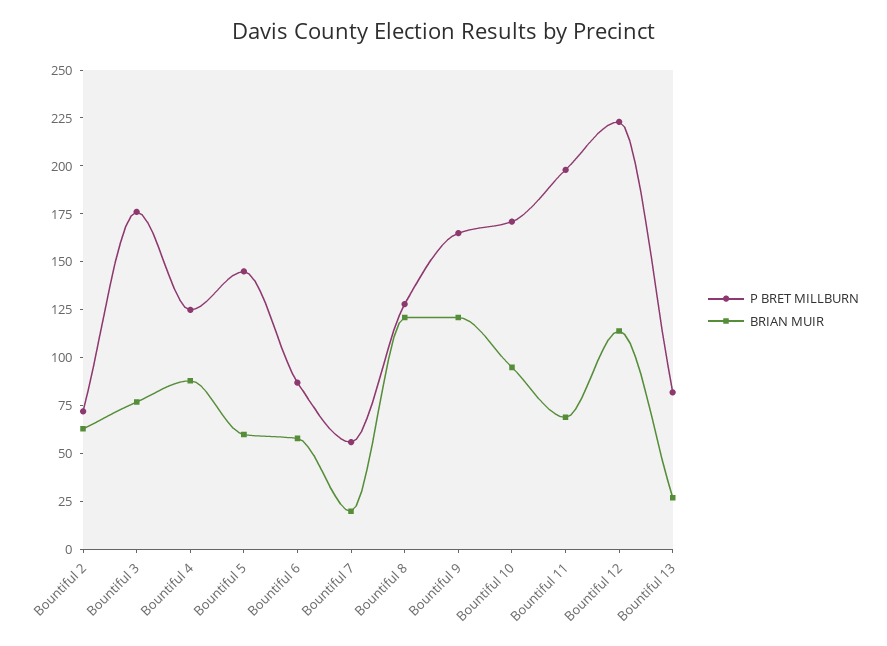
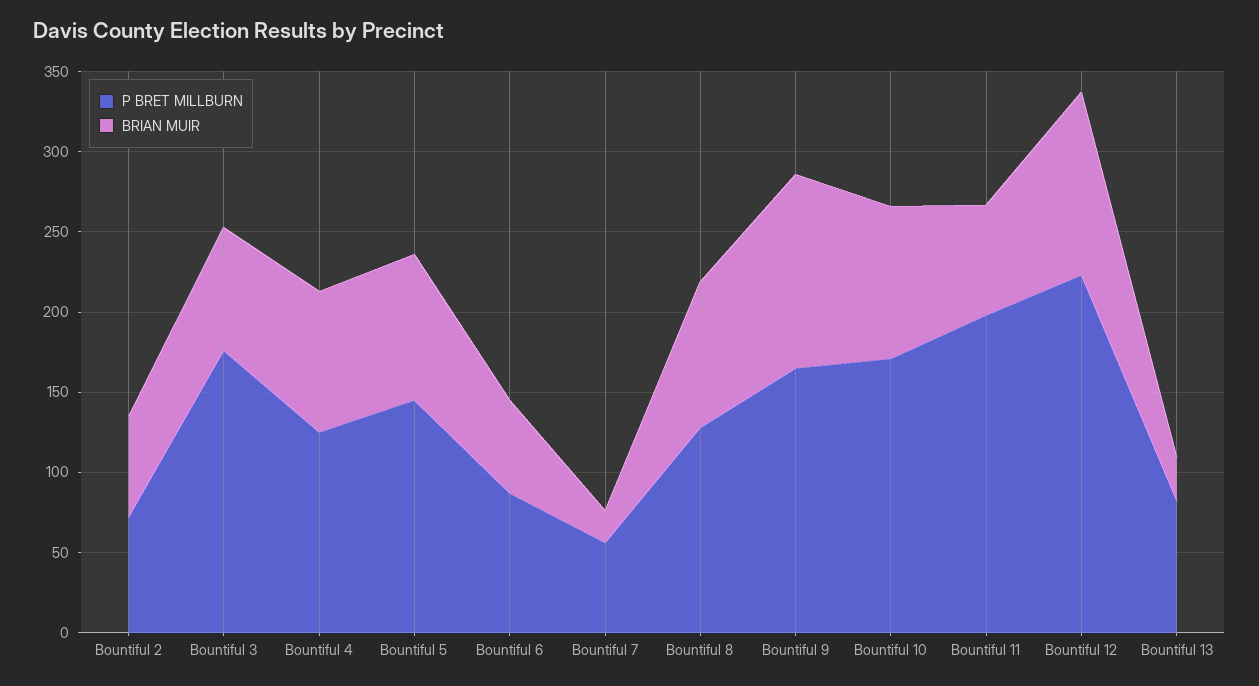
  {
    "P BRET MILLBURN": {
      "Bountiful 2": 70,
      "Bountiful 3": 175,
      "Bountiful 4": 125,
      "Bountiful 5": 145,
      "Bountiful 6": 85,
      "Bountiful 7": 55,
      "Bountiful 8": 130,
      "Bountiful 9": 165,
      "Bountiful 10": 170,
      "Bountiful 11": 200,
      "Bountiful 12": 225,
      "Bountiful 13": 80
    },
    "BRIAN MUIR": {
      "Bountiful 2": 65,
      "Bountiful 3": 75,
      "Bountiful 4": 90,
-     "Bountiful 5": 60,
+     "Bountiful 5": 90,
      "Bountiful 6": 60,
      "Bountiful 7": 20,
-     "Bountiful 8": 120,
+     "Bountiful 8": 90,
      "Bountiful 9": 120,
      "Bountiful 10": 95,
      "Bountiful 11": 70,
      "Bountiful 12": 115,
      "Bountiful 13": 25
    }
  }

